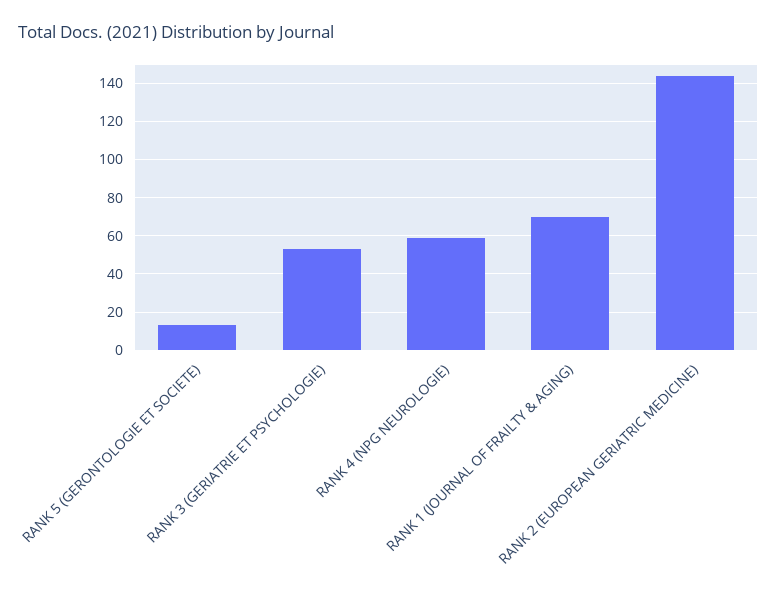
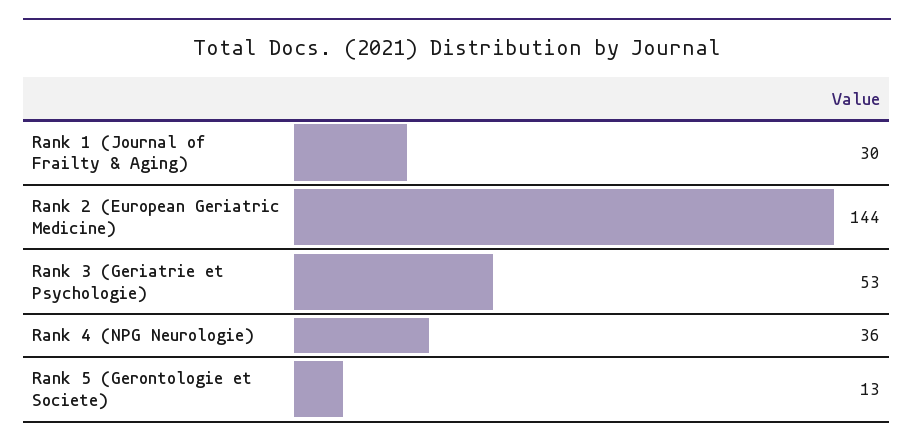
  {
    "RANK 5 (GERONTOLOGIE ET SOCIETE)": 13,
    "RANK 3 (GERIATRIE ET PSYCHOLOGIE)": 53,
-   "RANK 4 (NPG NEUROLOGIE)": 60,
+   "RANK 4 (NPG NEUROLOGIE)": 36,
-   "RANK 1 (JOURNAL OF FRAILTY & AGING)": 70,
+   "RANK 1 (JOURNAL OF FRAILTY & AGING)": 30,
    "RANK 2 (EUROPEAN GERIATRIC MEDICINE)": 144
  }

